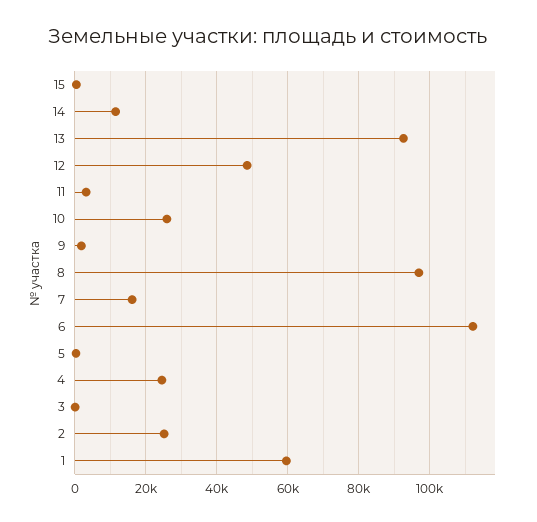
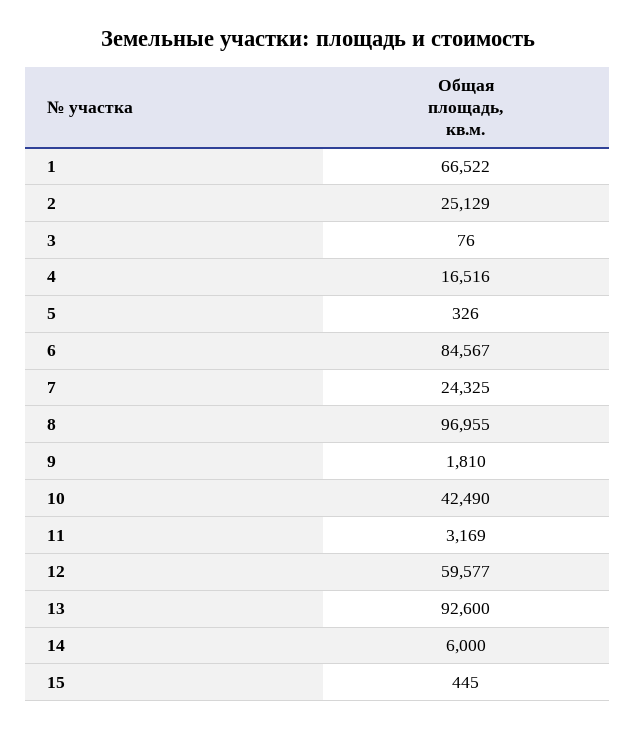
  {
    "15": 445,
-   "14": 12000,
+   "14": 6000,
    "13": 92600,
-   "12": 48000,
+   "12": 59577,
    "11": 3169,
-   "10": 26000,
+   "10": 42490,
    "9": 1810,
    "8": 96955,
-   "7": 16000,
+   "7": 24325,
-   "6": 112000,
+   "6": 84567,
    "5": 326,
-   "4": 24000,
+   "4": 16516,
    "3": 76,
    "2": 25129,
-   "1": 60000
+   "1": 66522
  }

